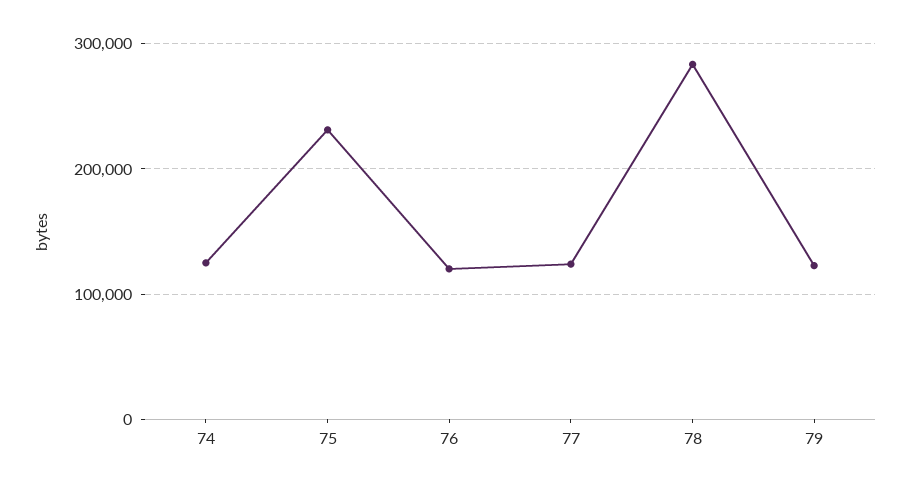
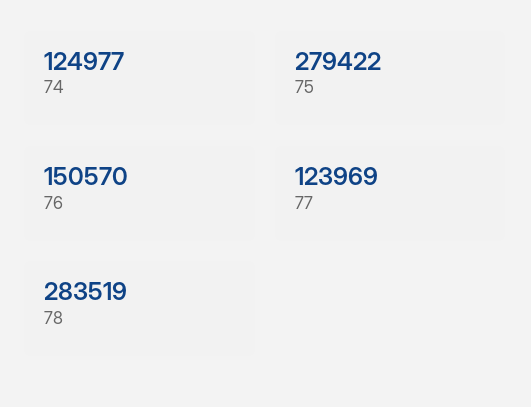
  {
    "74": 124977,
-   "75": 230000,
+   "75": 279422,
-   "76": 120000,
+   "76": 150570,
    "77": 123969,
-   "78": 283519,
+   "78": 283519
-   "79": 120000
  }

